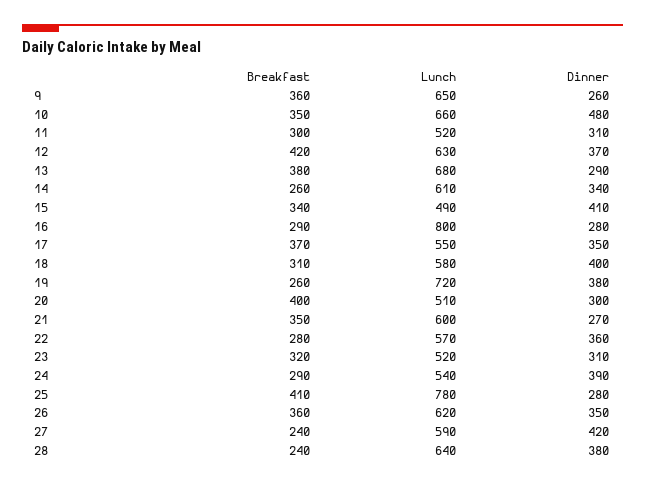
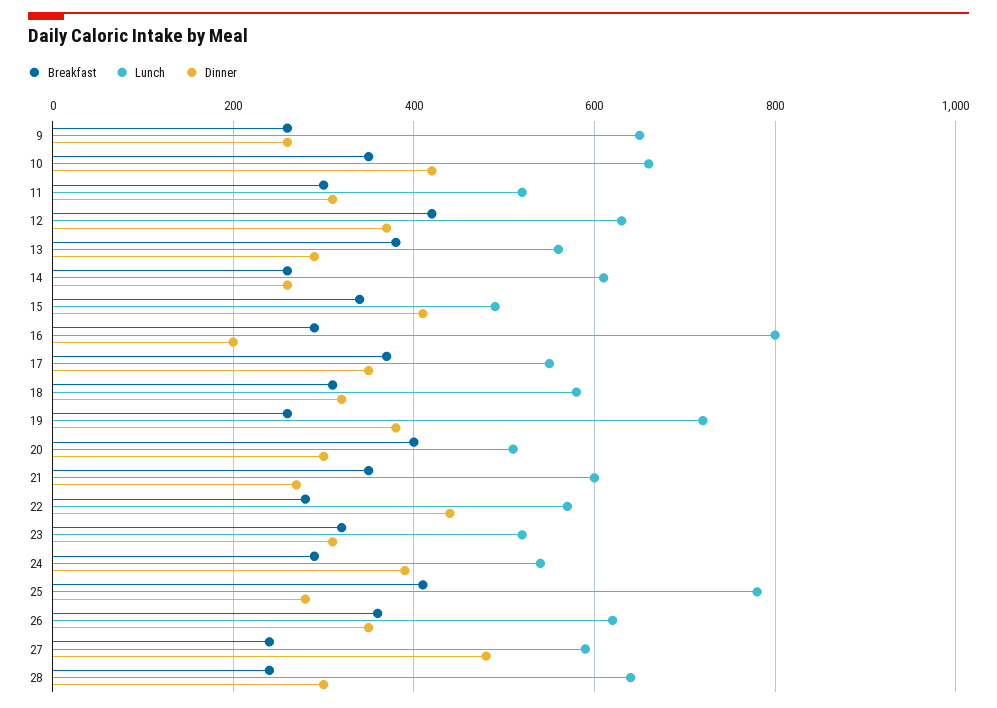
  {
    "Breakfast": {
-     "9": 360,
+     "9": 260,
      "10": 350,
      "11": 300,
      "12": 420,
      "13": 380,
      "14": 260,
      "15": 340,
      "16": 290,
      "17": 370,
      "18": 310,
      "19": 260,
      "20": 400,
      "21": 350,
      "22": 280,
      "23": 320,
      "24": 290,
      "25": 410,
      "26": 360,
      "27": 240,
      "28": 240
    },
    "Lunch": {
      "9": 650,
      "10": 660,
      "11": 520,
      "12": 630,
-     "13": 680,
+     "13": 560,
      "14": 610,
      "15": 490,
      "16": 800,
      "17": 550,
      "18": 580,
      "19": 720,
      "20": 510,
      "21": 600,
      "22": 570,
      "23": 520,
      "24": 540,
      "25": 780,
      "26": 620,
      "27": 590,
      "28": 640
    },
    "Dinner": {
      "9": 260,
-     "10": 480,
+     "10": 420,
      "11": 310,
      "12": 370,
      "13": 290,
-     "14": 340,
+     "14": 260,
      "15": 410,
-     "16": 280,
+     "16": 200,
      "17": 350,
-     "18": 400,
+     "18": 320,
      "19": 380,
      "20": 300,
      "21": 270,
-     "22": 360,
+     "22": 440,
      "23": 310,
      "24": 390,
      "25": 280,
      "26": 350,
-     "27": 420,
+     "27": 480,
-     "28": 380
+     "28": 300
    }
  }

